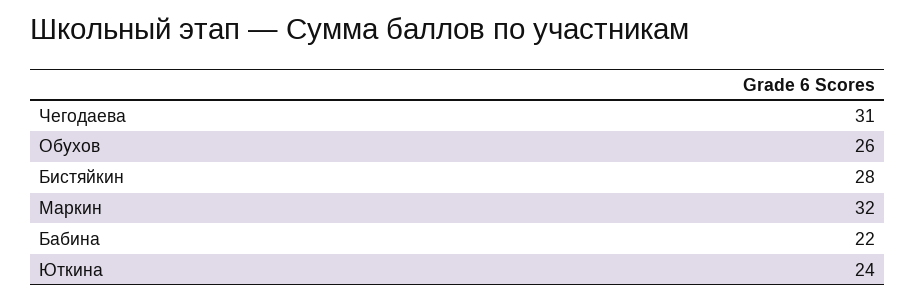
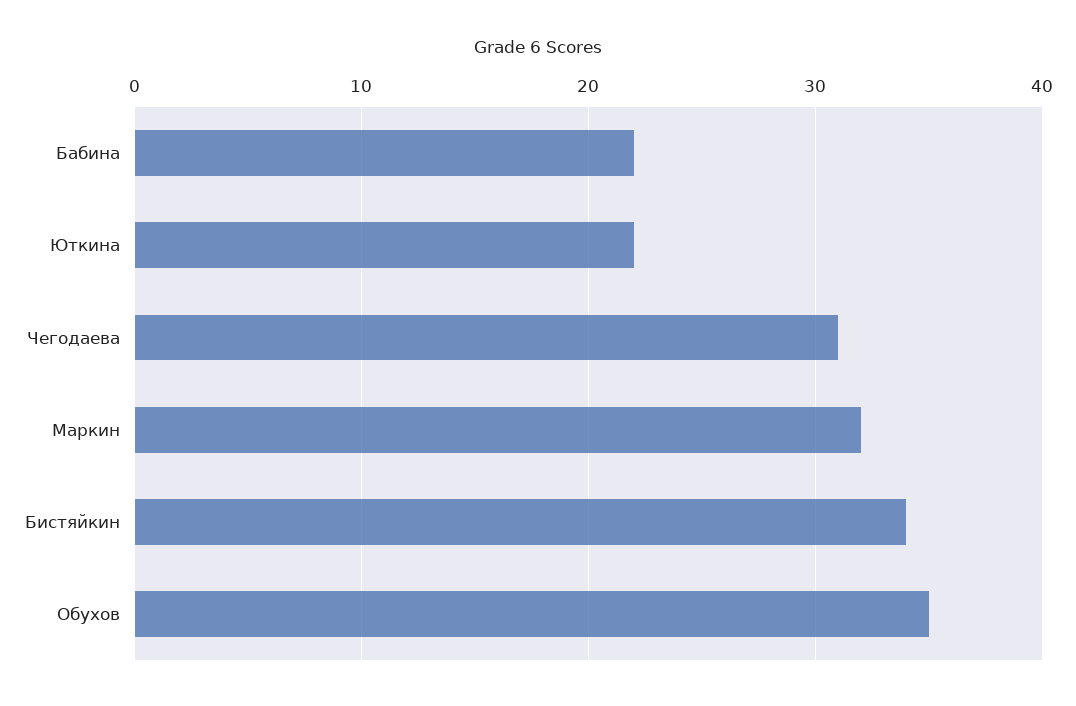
  {
    "Чегодаева": 31,
-   "Обухов": 26,
+   "Обухов": 35,
-   "Бистяйкин": 28,
+   "Бистяйкин": 34,
    "Маркин": 32,
    "Бабина": 22,
-   "Юткина": 24
+   "Юткина": 22
  }

